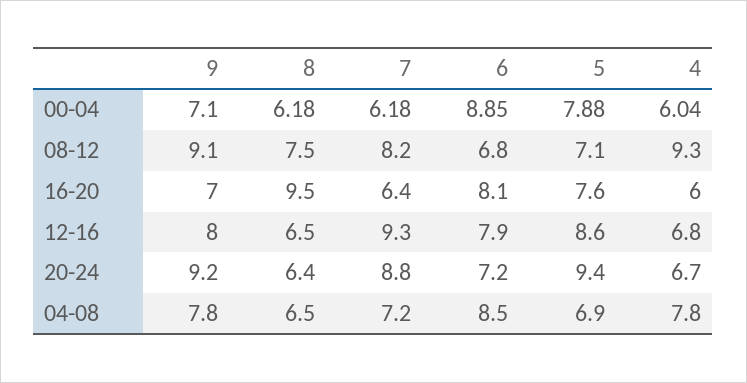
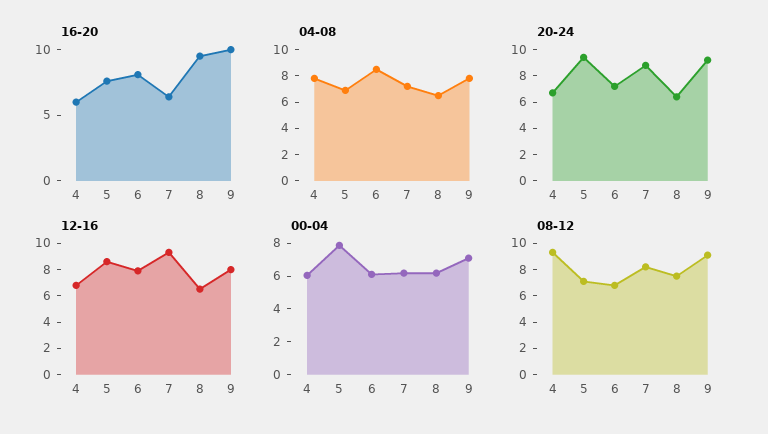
  {
    "00-04": {
      "9": 7.1,
      "8": 6.18,
      "7": 6.18,
-     "6": 8.85,
+     "6": 6,
      "5": 7.88,
      "4": 6.04
    },
    "08-12": {
      "9": 9.1,
      "8": 7.5,
      "7": 8.2,
      "6": 6.8,
      "5": 7.1,
      "4": 9.3
    },
    "16-20": {
-     "9": 7,
+     "9": 10,
      "8": 9.5,
      "7": 6.4,
      "6": 8.1,
      "5": 7.6,
      "4": 6
    },
    "12-16": {
      "9": 8,
      "8": 6.5,
      "7": 9.3,
      "6": 7.9,
      "5": 8.6,
      "4": 6.8
    },
    "20-24": {
      "9": 9.2,
      "8": 6.4,
      "7": 8.8,
      "6": 7.2,
      "5": 9.4,
      "4": 6.7
    },
    "04-08": {
      "9": 7.8,
      "8": 6.5,
      "7": 7.2,
      "6": 8.5,
      "5": 6.9,
      "4": 7.8
    }
  }

